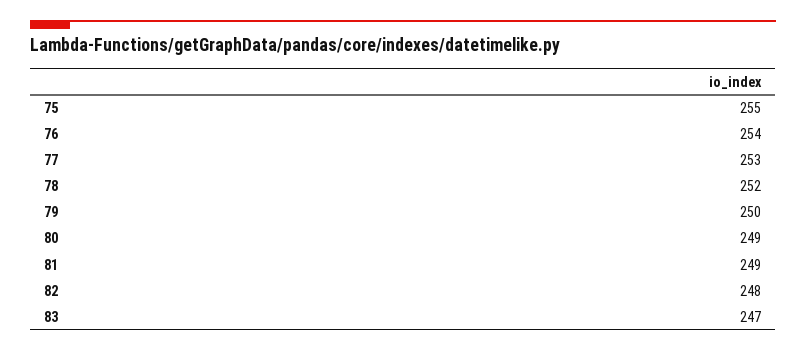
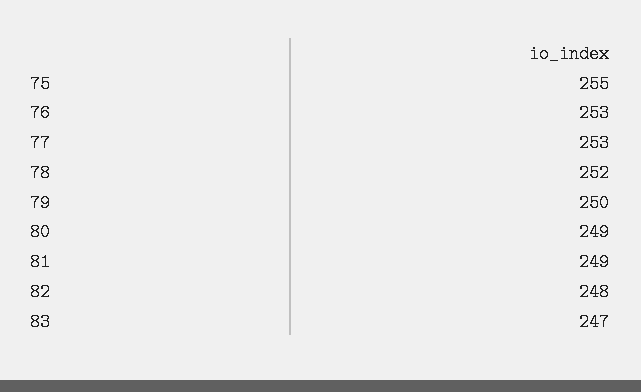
  {
    "75": 255,
-   "76": 254,
+   "76": 253,
    "77": 253,
    "78": 252,
    "79": 250,
    "80": 249,
    "81": 249,
    "82": 248,
    "83": 247
  }

